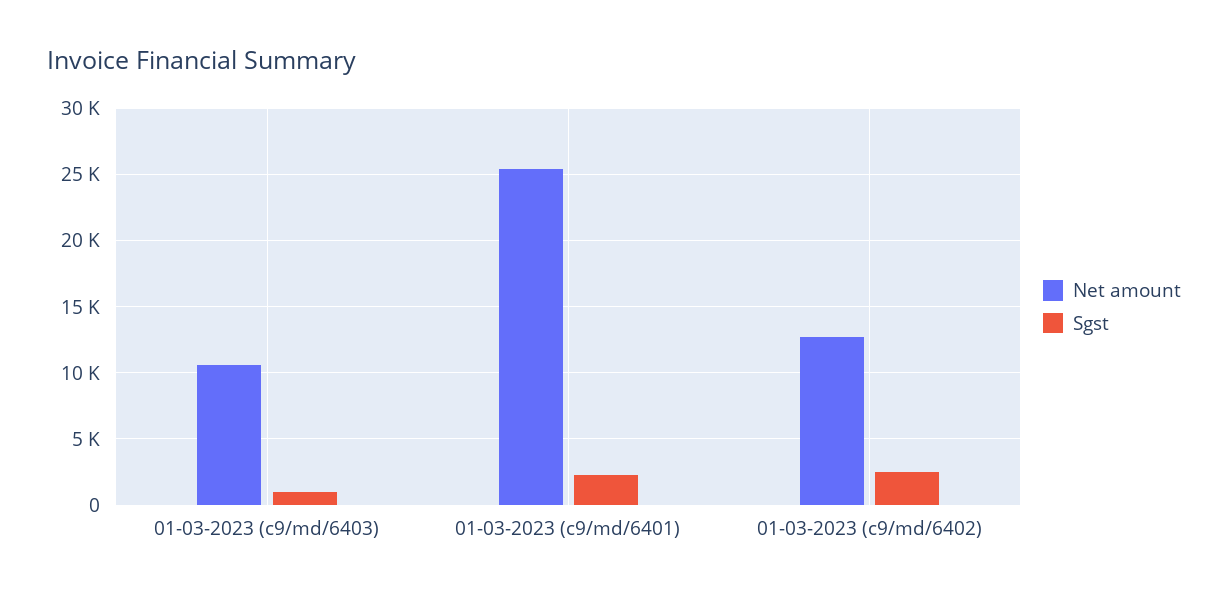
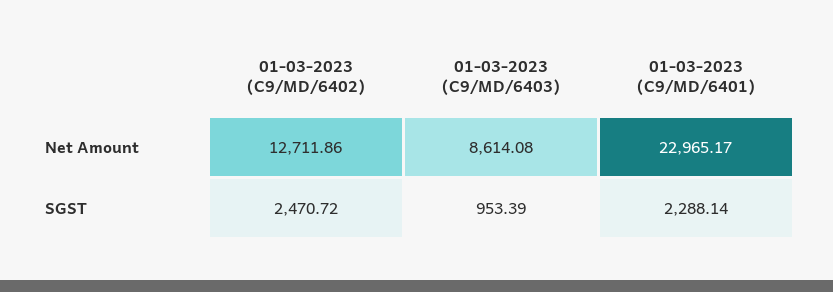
  {
    "Net amount": {
-     "01-03-2023 (c9/md/6403)": 10500,
+     "01-03-2023 (c9/md/6403)": 8614.08,
-     "01-03-2023 (c9/md/6401)": 25500,
+     "01-03-2023 (c9/md/6401)": 22965.17,
      "01-03-2023 (c9/md/6402)": 12711.86
    },
    "Sgst": {
      "01-03-2023 (c9/md/6403)": 953.39,
      "01-03-2023 (c9/md/6401)": 2288.14,
      "01-03-2023 (c9/md/6402)": 2470.72
    }
  }

